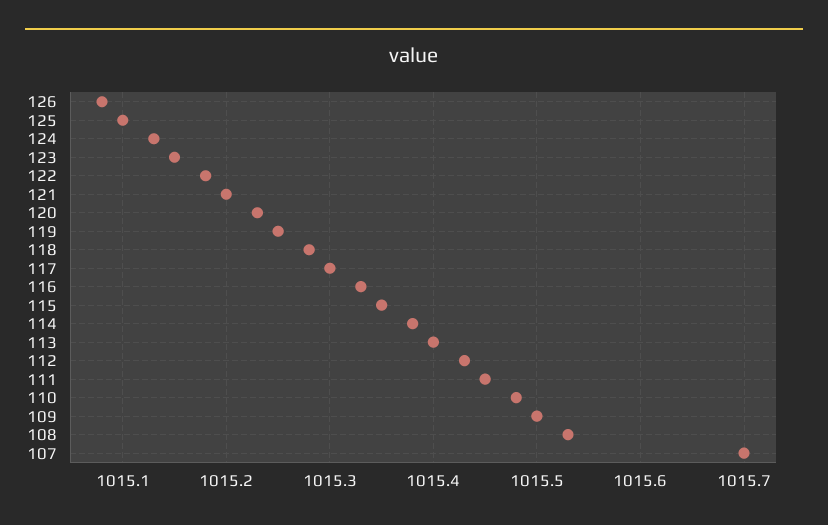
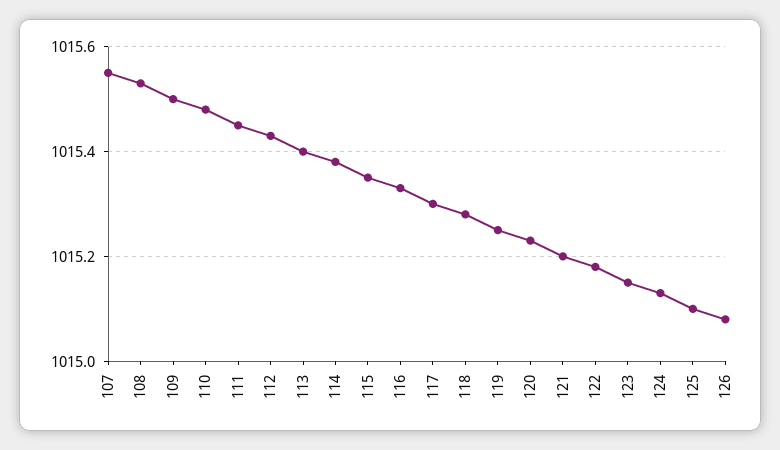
  {
    "126": 1015.08,
    "125": 1015.1,
    "124": 1015.13,
    "123": 1015.15,
    "122": 1015.18,
    "121": 1015.2,
    "120": 1015.23,
    "119": 1015.25,
    "118": 1015.28,
    "117": 1015.3,
    "116": 1015.33,
    "115": 1015.35,
    "114": 1015.38,
    "113": 1015.4,
    "112": 1015.43,
    "111": 1015.45,
    "110": 1015.48,
    "109": 1015.5,
    "108": 1015.53,
-   "107": 1015.7
+   "107": 1015.55
  }

